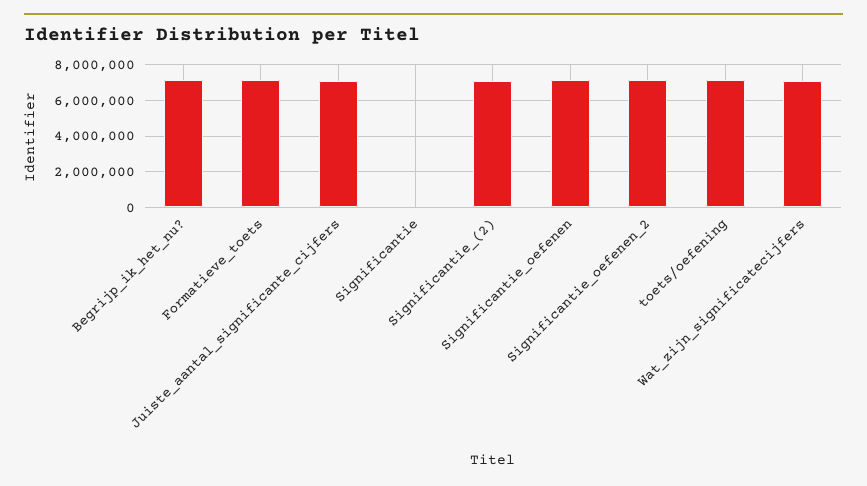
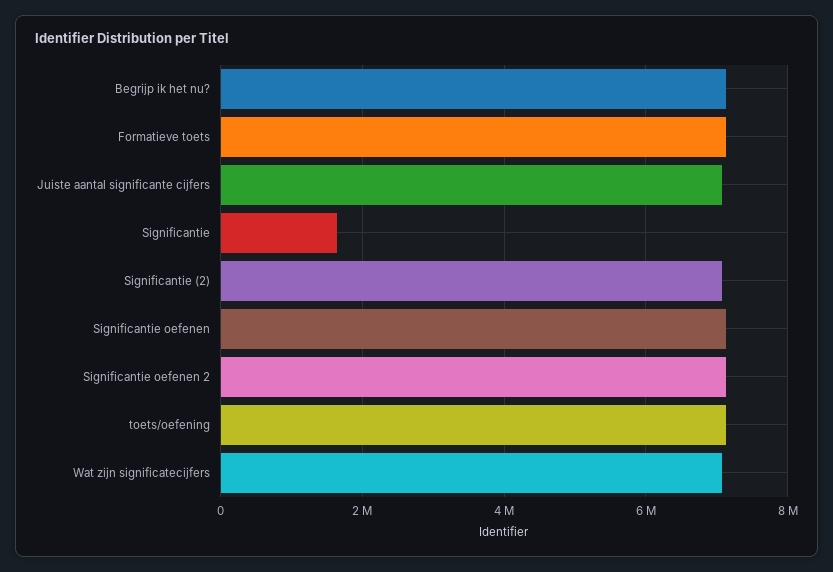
  {
    "Begrijp_ik_het_nu?": 7200000,
    "Formatieve_toets": 7200000,
    "Juiste_aantal_significante_cijfers": 7000000,
-   "Significantie": 0,
+   "Significantie": 1600000,
    "Significantie_(2)": 7000000,
    "Significantie_oefenen": 7200000,
    "Significantie_oefenen_2": 7200000,
    "toets/oefening": 7200000,
    "Wat_zijn_significatecijfers": 7000000
  }

